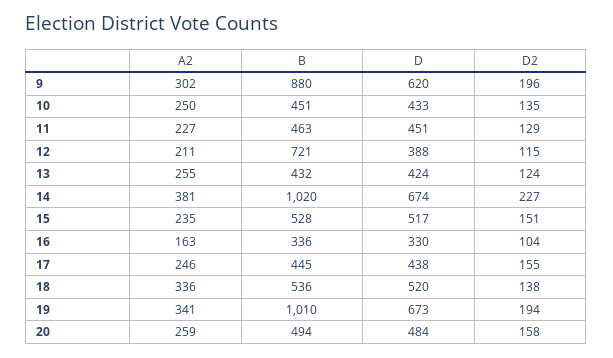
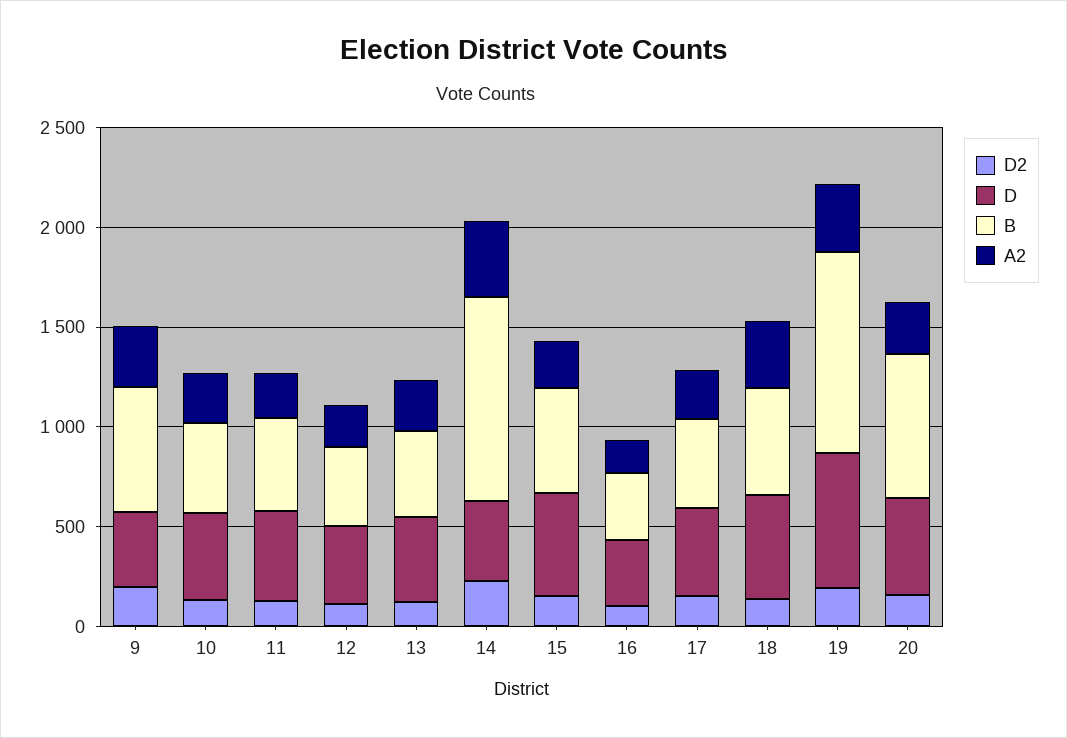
  {
    "A2": {
      "9": 302,
      "10": 250,
      "11": 227,
      "12": 211,
      "13": 255,
      "14": 381,
      "15": 235,
      "16": 163,
      "17": 246,
      "18": 336,
      "19": 341,
      "20": 259
    },
    "B": {
-     "9": 880,
+     "9": 600,
      "10": 451,
      "11": 463,
-     "12": 721,
+     "12": 400,
      "13": 432,
      "14": 1020,
      "15": 528,
      "16": 336,
      "17": 445,
      "18": 536,
      "19": 1010,
-     "20": 494
+     "20": 700
    },
    "D": {
-     "9": 620,
+     "9": 400,
      "10": 433,
      "11": 451,
      "12": 388,
      "13": 424,
-     "14": 674,
+     "14": 400,
      "15": 517,
      "16": 330,
      "17": 438,
      "18": 520,
      "19": 673,
      "20": 484
    },
    "D2": {
      "9": 196,
      "10": 135,
      "11": 129,
      "12": 115,
      "13": 124,
      "14": 227,
      "15": 151,
      "16": 104,
      "17": 155,
      "18": 138,
      "19": 194,
      "20": 158
    }
  }

